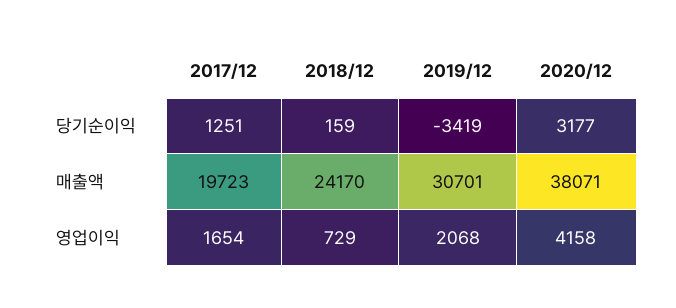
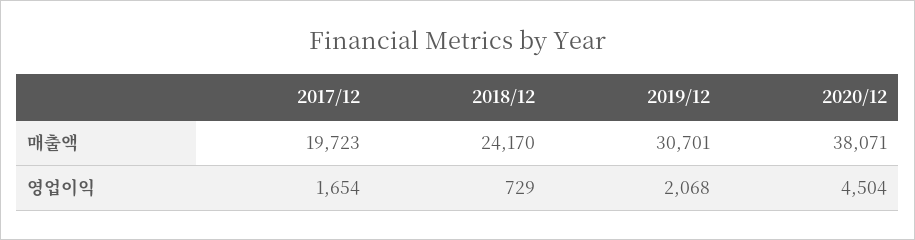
  {
    "2017/12": {
-     "당기순이익": 1251,
      "매출액": 19723,
      "영업이익": 1654
    },
    "2018/12": {
-     "당기순이익": 159,
      "매출액": 24170,
      "영업이익": 729
    },
    "2019/12": {
-     "당기순이익": -3419,
      "매출액": 30701,
      "영업이익": 2068
    },
    "2020/12": {
-     "당기순이익": 3177,
      "매출액": 38071,
-     "영업이익": 4158
+     "영업이익": 4504
    }
  }

